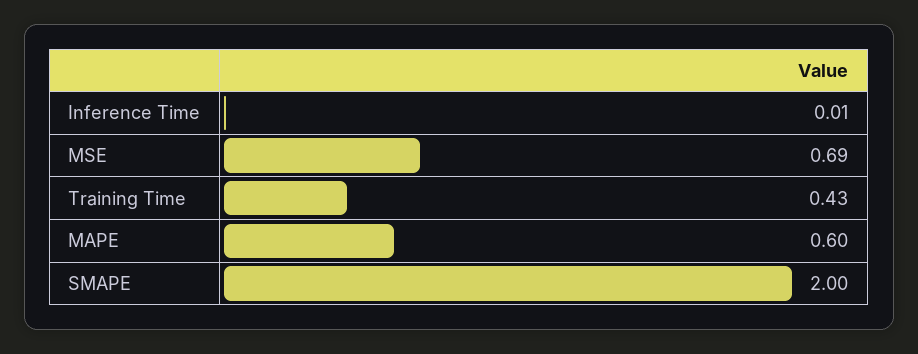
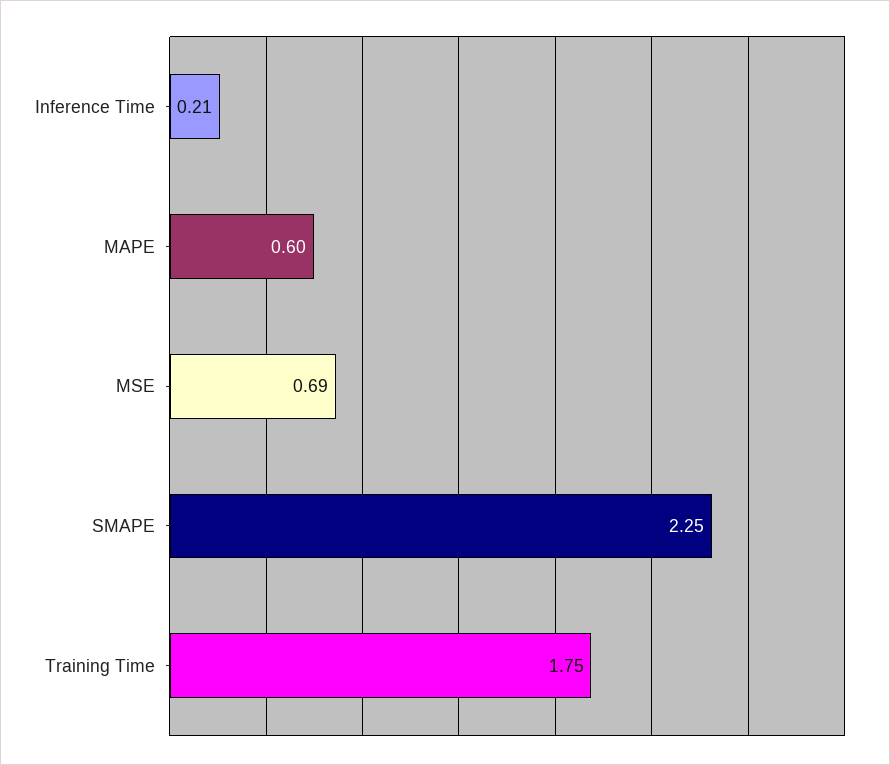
  {
-   "Inference Time": 0.01,
+   "Inference Time": 0.21,
    "MSE": 0.69,
-   "Training Time": 0.43,
+   "Training Time": 1.75,
    "MAPE": 0.6,
-   "SMAPE": 2
+   "SMAPE": 2.25
  }

